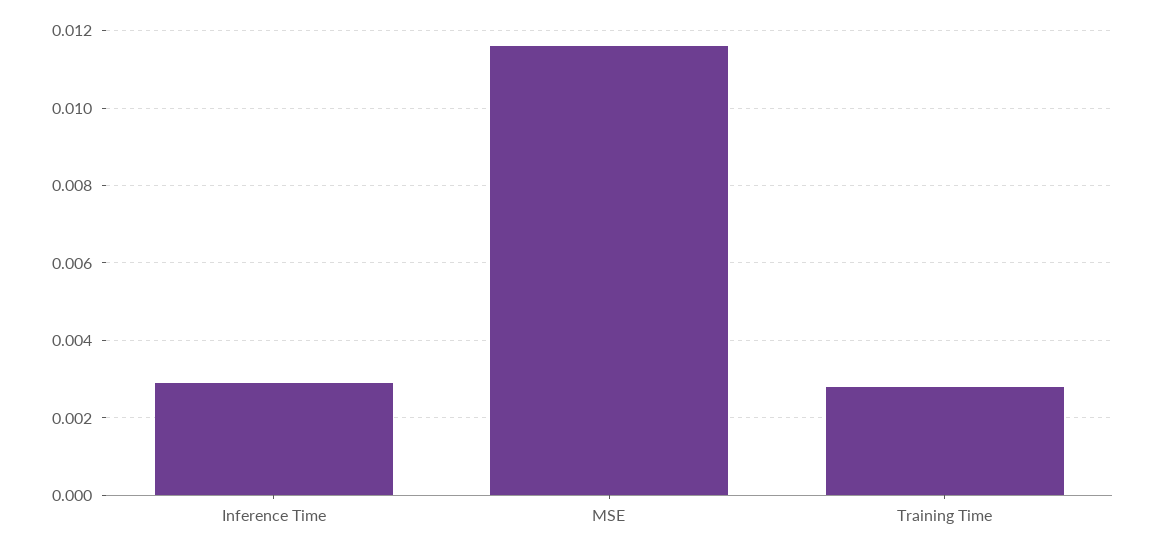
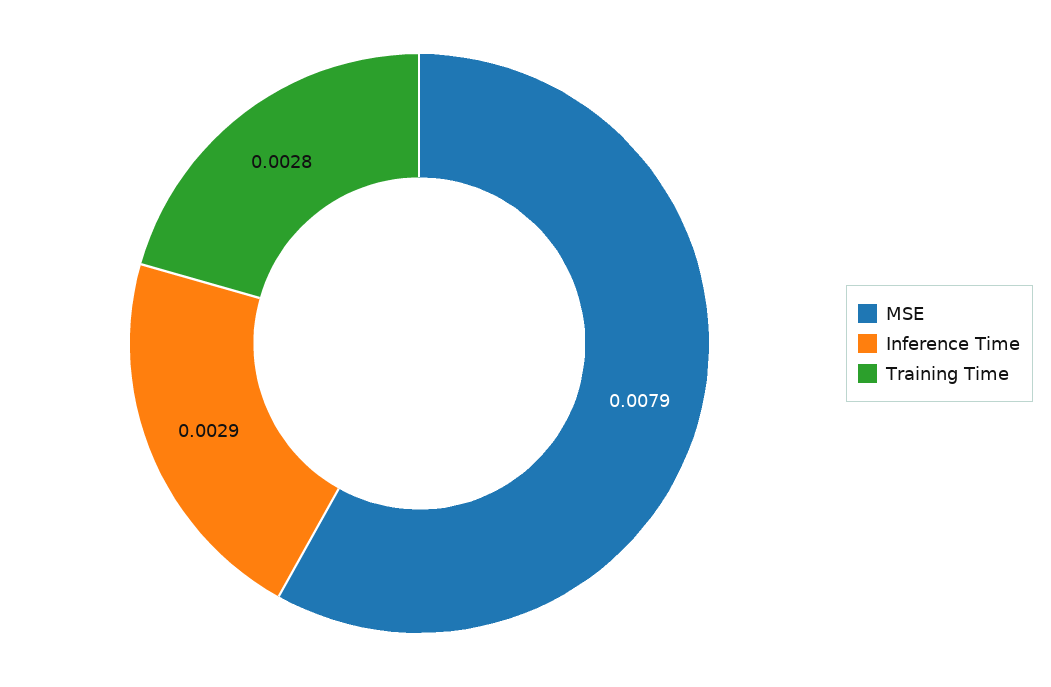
  {
    "Inference Time": 0.0029,
-   "MSE": 0.0115,
+   "MSE": 0.0079,
    "Training Time": 0.0028
  }

